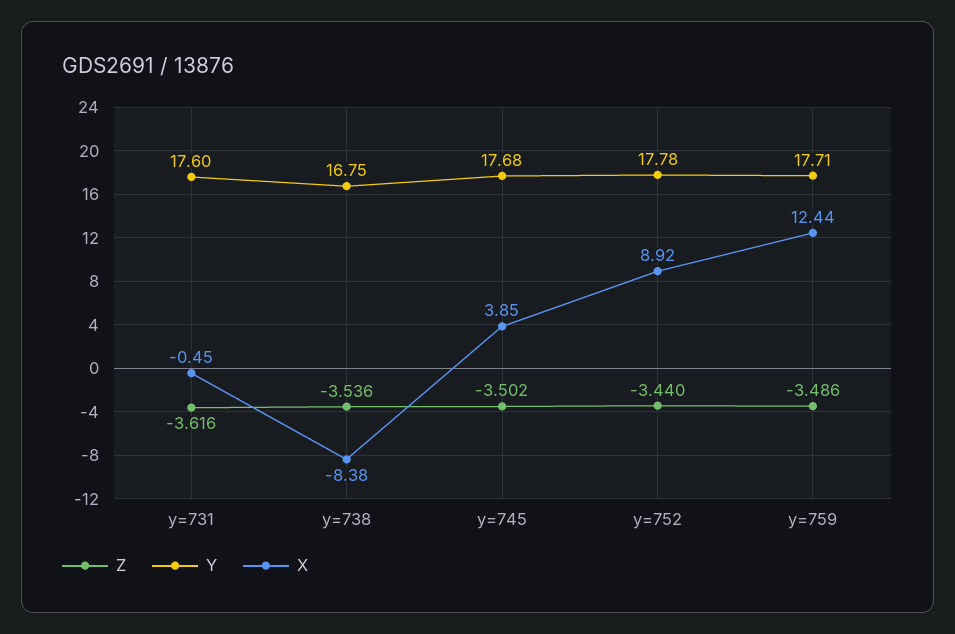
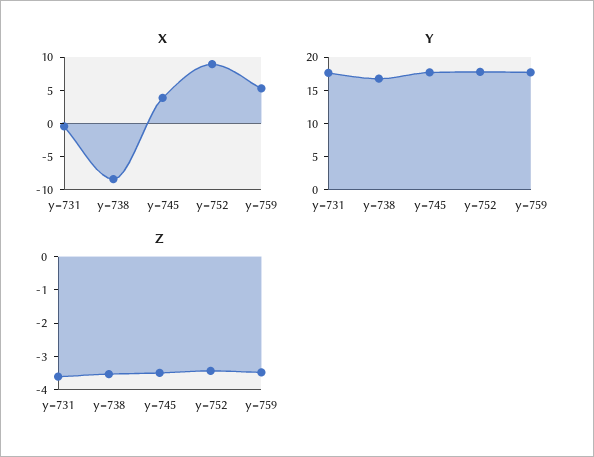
  {
    "Z": {
      "y=731": -3.616,
      "y=738": -3.536,
      "y=745": -3.502,
      "y=752": -3.44,
      "y=759": -3.486
    },
    "Y": {
      "y=731": 17.6,
      "y=738": 16.75,
      "y=745": 17.68,
      "y=752": 17.78,
      "y=759": 17.71
    },
    "X": {
      "y=731": -0.45,
      "y=738": -8.38,
      "y=745": 3.85,
      "y=752": 8.92,
-     "y=759": 12.44
+     "y=759": 5
    }
  }

